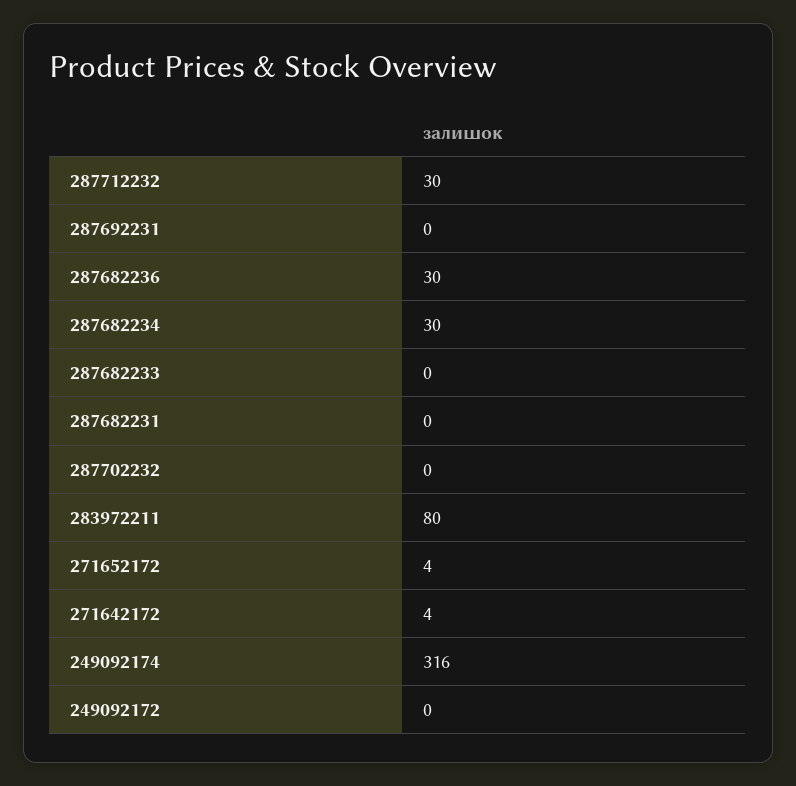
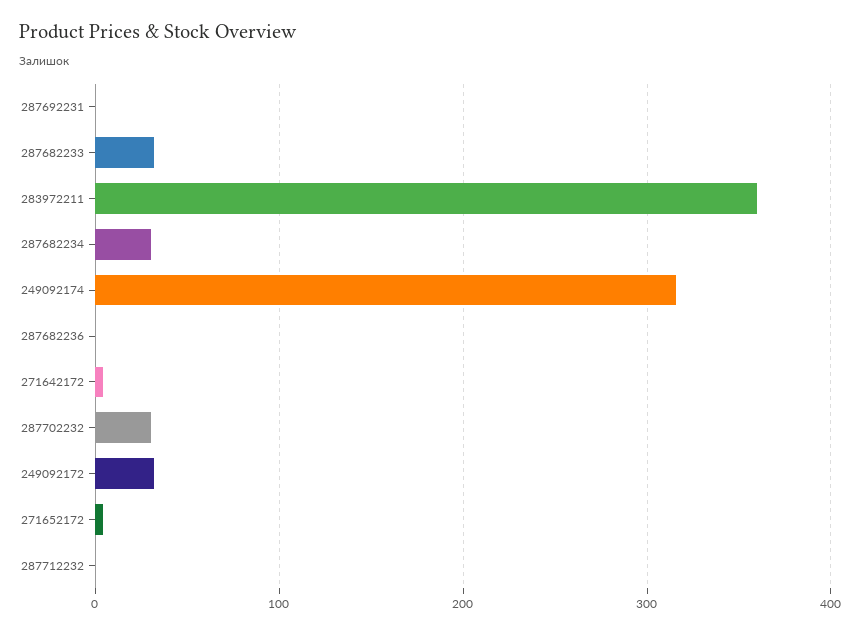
  {
-   "287712232": 30,
+   "287712232": 0,
    "287692231": 0,
-   "287682236": 30,
+   "287682236": 0,
    "287682234": 30,
-   "287682233": 0,
+   "287682233": 30,
-   "287682231": 0,
-   "287702232": 0,
+   "287702232": 30,
-   "283972211": 80,
+   "283972211": 360,
    "271652172": 4,
    "271642172": 4,
    "249092174": 316,
-   "249092172": 0
+   "249092172": 30
  }

